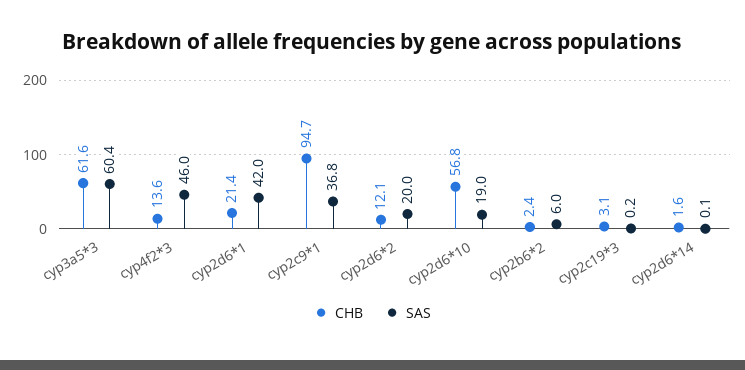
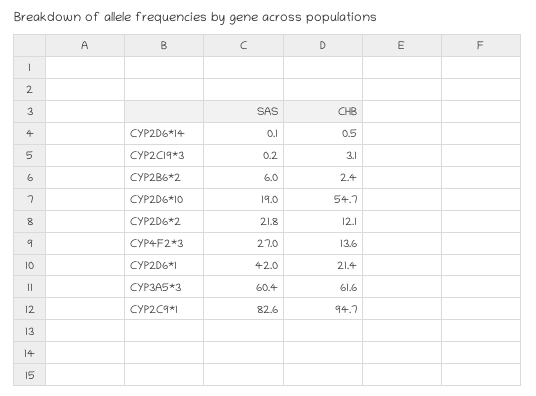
  {
    "CHB": {
      "cyp3a5*3": 61.6,
      "cyp4f2*3": 13.6,
      "cyp2d6*1": 21.4,
      "cyp2c9*1": 94.7,
      "cyp2d6*2": 12.1,
-     "cyp2d6*10": 56.8,
+     "cyp2d6*10": 54.7,
      "cyp2b6*2": 2.4,
      "cyp2c19*3": 3.1,
-     "cyp2d6*14": 1.6
+     "cyp2d6*14": 0.5
    },
    "SAS": {
      "cyp3a5*3": 60.4,
-     "cyp4f2*3": 46,
+     "cyp4f2*3": 27,
      "cyp2d6*1": 42,
-     "cyp2c9*1": 36.8,
+     "cyp2c9*1": 82.6,
-     "cyp2d6*2": 20,
+     "cyp2d6*2": 21.8,
      "cyp2d6*10": 19,
      "cyp2b6*2": 6,
      "cyp2c19*3": 0.2,
      "cyp2d6*14": 0.1
    }
  }

